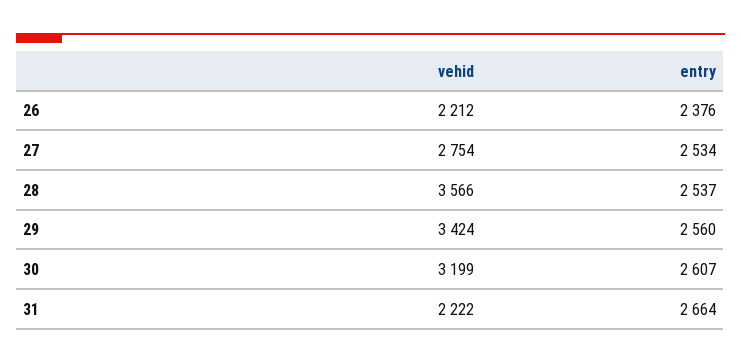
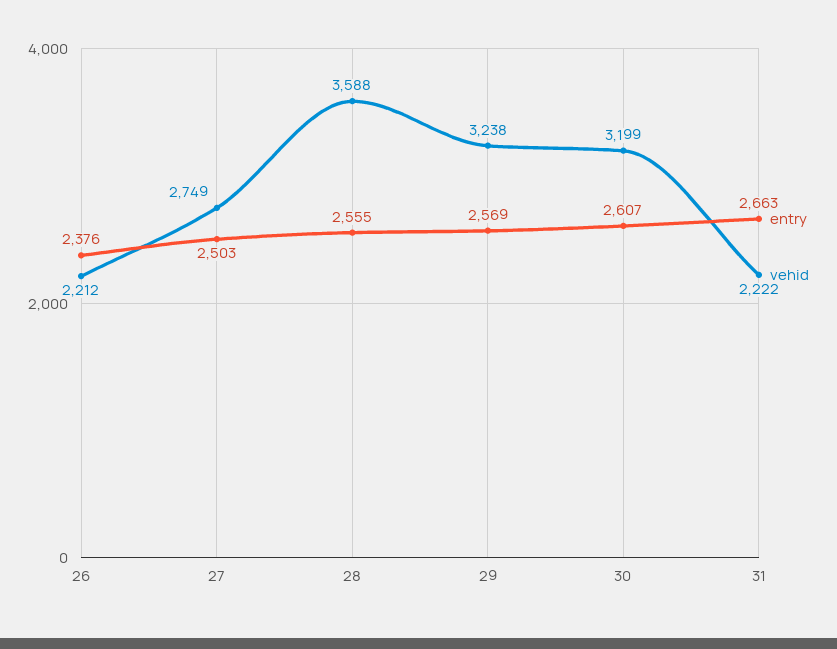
  {
    "vehid": {
      "26": 2212,
-     "27": 2754,
+     "27": 2749,
-     "28": 3566,
+     "28": 3588,
-     "29": 3424,
+     "29": 3238,
      "30": 3199,
      "31": 2222
    },
    "entry": {
      "26": 2376,
-     "27": 2534,
+     "27": 2503,
-     "28": 2537,
+     "28": 2555,
-     "29": 2560,
+     "29": 2569,
      "30": 2607,
-     "31": 2664
+     "31": 2663
    }
  }

